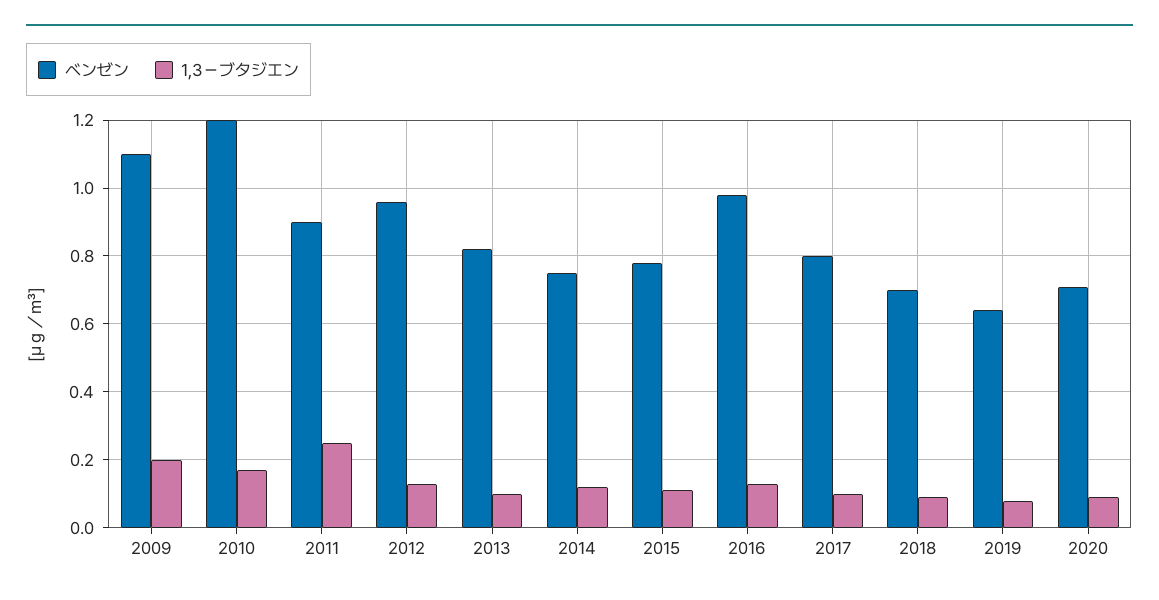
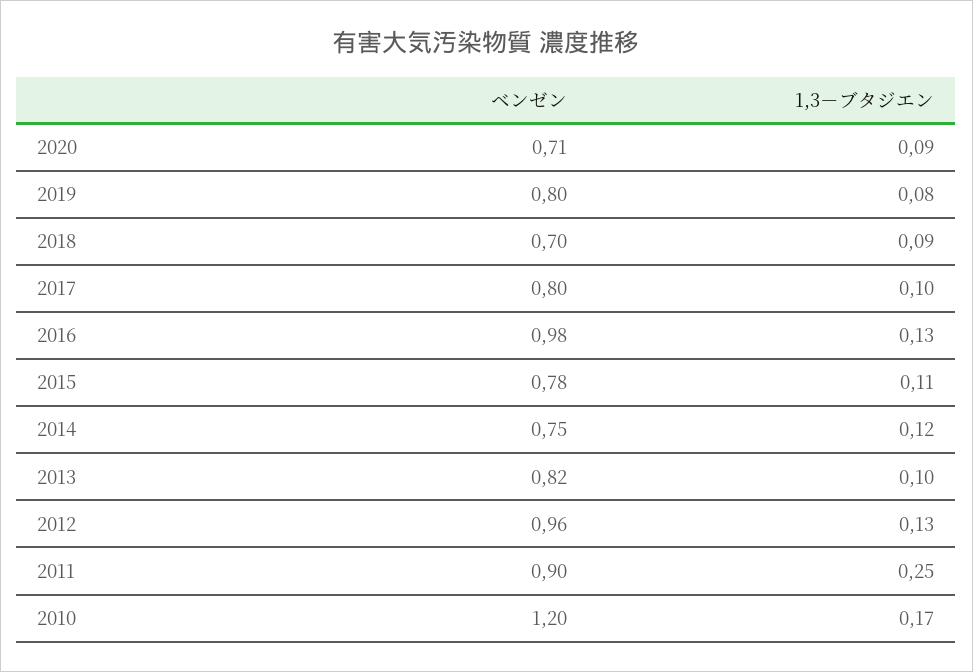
  {
    "ベンゼン": {
-     "2009": 1.1,
      "2010": 1.2,
      "2011": 0.9,
      "2012": 0.96,
      "2013": 0.82,
      "2014": 0.75,
      "2015": 0.78,
      "2016": 0.98,
      "2017": 0.8,
      "2018": 0.7,
-     "2019": 0.65,
+     "2019": 0.8,
      "2020": 0.71
    },
    "1,3－ブタジエン": {
-     "2009": 0.2,
      "2010": 0.17,
      "2011": 0.25,
      "2012": 0.13,
      "2013": 0.1,
      "2014": 0.12,
      "2015": 0.11,
      "2016": 0.13,
      "2017": 0.1,
      "2018": 0.09,
      "2019": 0.08,
      "2020": 0.09
    }
  }

